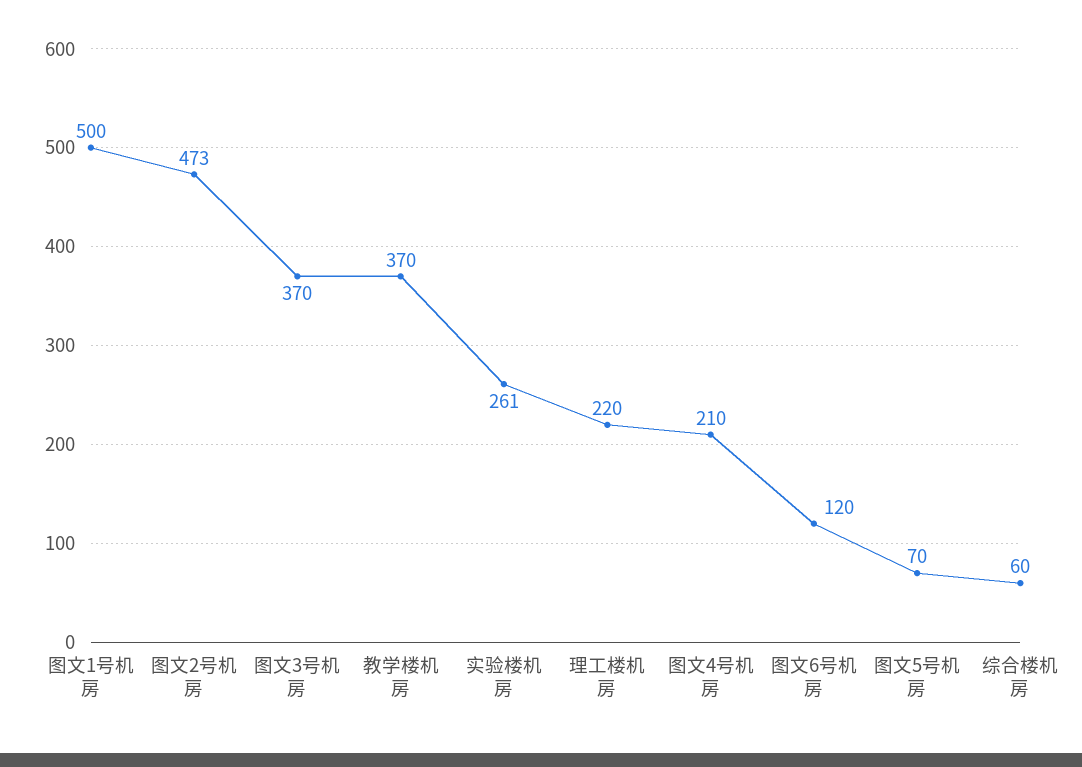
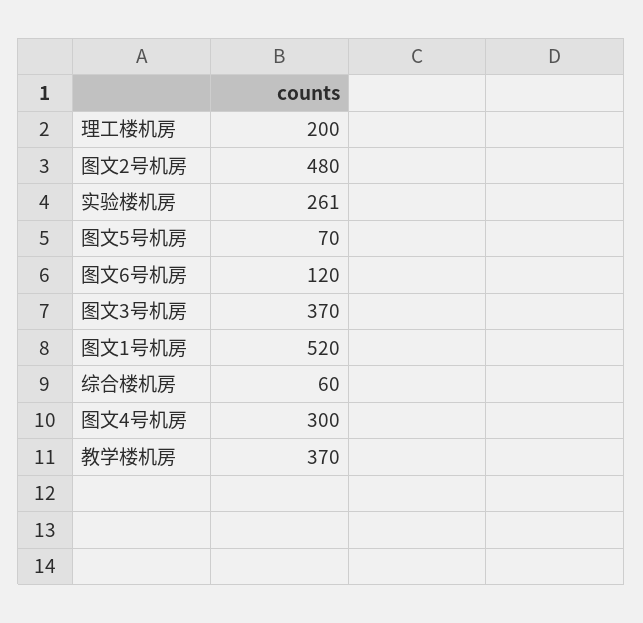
  {
-   "图文1号机房": 500,
+   "图文1号机房": 520,
-   "图文2号机房": 473,
+   "图文2号机房": 480,
    "图文3号机房": 370,
    "教学楼机房": 370,
    "实验楼机房": 261,
-   "理工楼机房": 220,
+   "理工楼机房": 200,
-   "图文4号机房": 210,
+   "图文4号机房": 300,
    "图文6号机房": 120,
    "图文5号机房": 70,
    "综合楼机房": 60
  }

